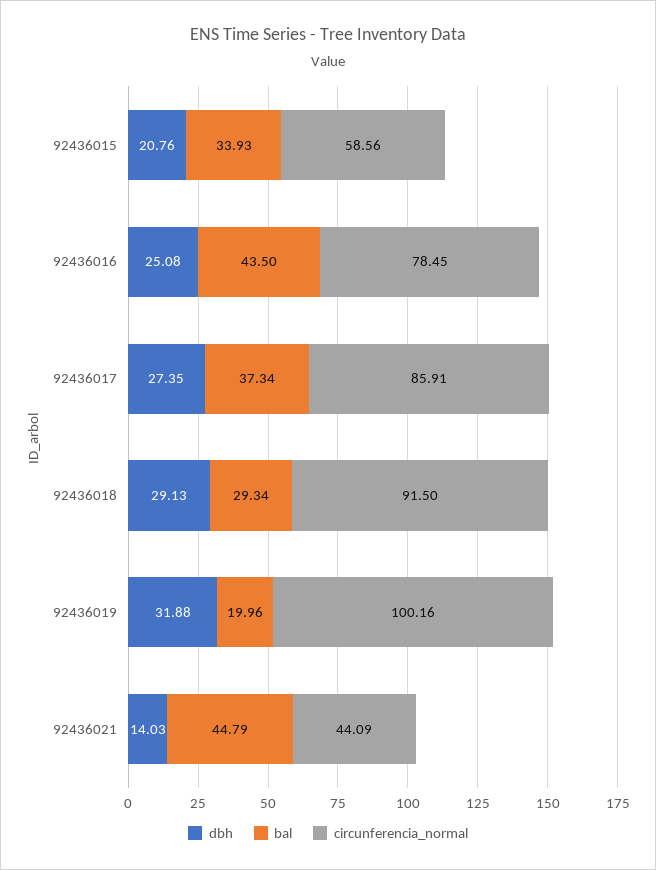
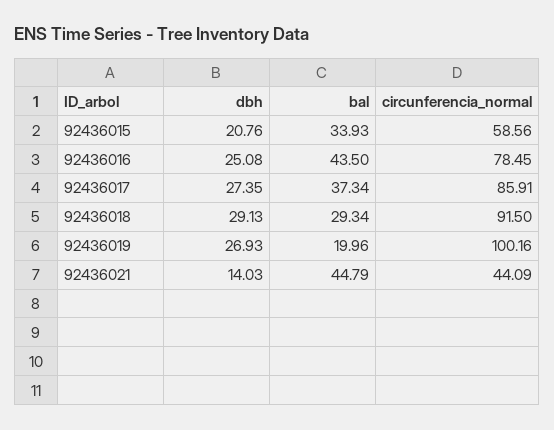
  {
    "dbh": {
      "92436015": 20.76,
      "92436016": 25.08,
      "92436017": 27.35,
      "92436018": 29.13,
-     "92436019": 31.88,
+     "92436019": 26.93,
      "92436021": 14.03
    },
    "bal": {
      "92436015": 33.93,
      "92436016": 43.5,
      "92436017": 37.34,
      "92436018": 29.34,
      "92436019": 19.96,
      "92436021": 44.79
    },
    "circunferencia_normal": {
      "92436015": 58.56,
      "92436016": 78.45,
      "92436017": 85.91,
      "92436018": 91.5,
      "92436019": 100.16,
      "92436021": 44.09
    }
  }

